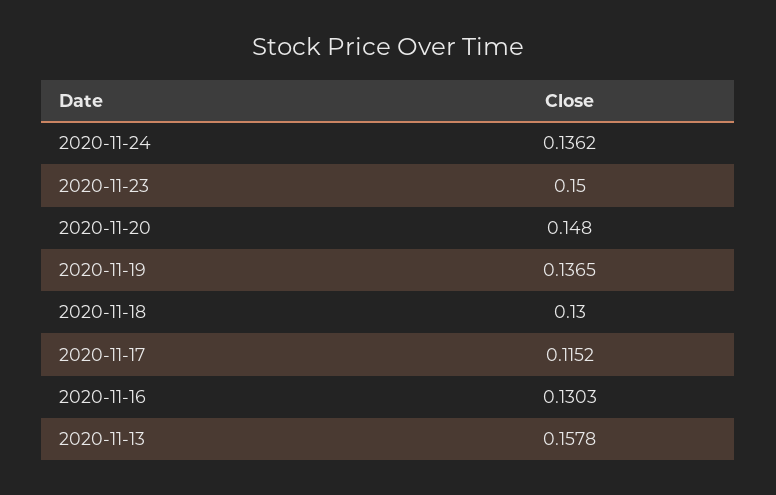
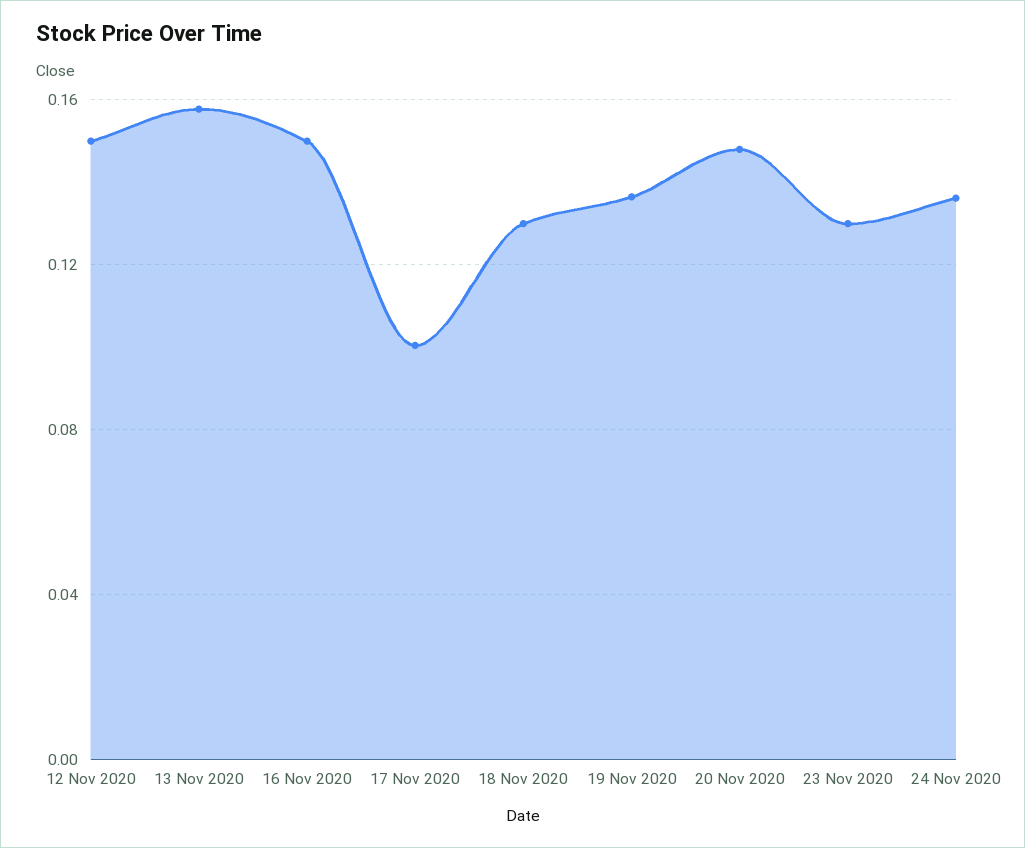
  {
    "2020-11-24": 0.1362,
-   "2020-11-23": 0.15,
+   "2020-11-23": 0.13,
    "2020-11-20": 0.148,
    "2020-11-19": 0.1365,
    "2020-11-18": 0.13,
-   "2020-11-17": 0.1152,
+   "2020-11-17": 0.1,
-   "2020-11-16": 0.1303,
+   "2020-11-16": 0.15,
-   "2020-11-13": 0.1578
+   "2020-11-13": 0.1578,
+   "12 Nov 2020": 0.15
  }

